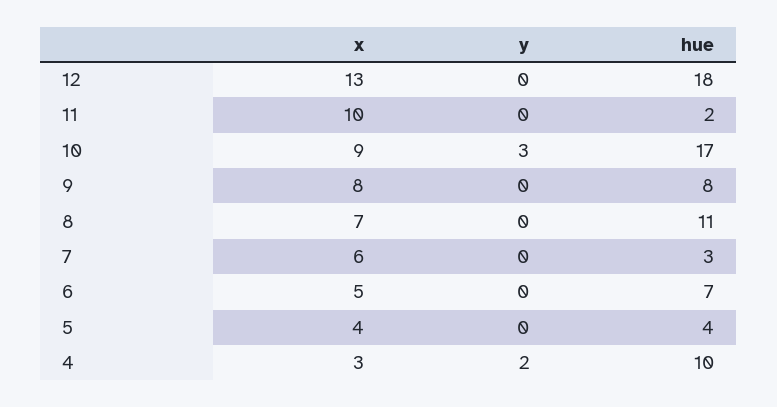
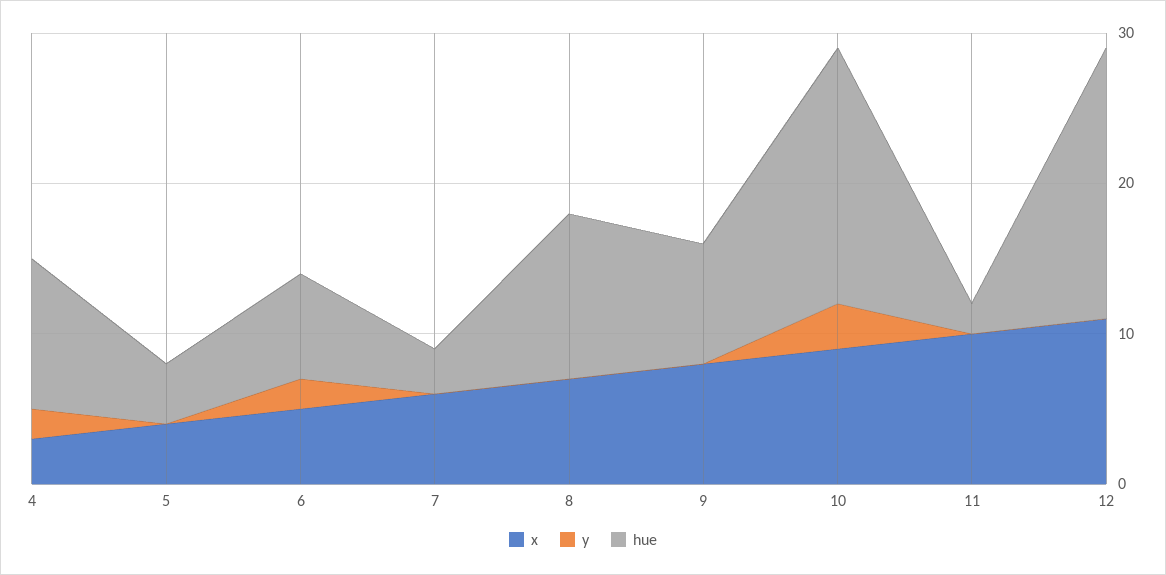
  {
    "x": {
-     "12": 13,
+     "12": 11,
      "11": 10,
      "10": 9,
      "9": 8,
      "8": 7,
      "7": 6,
      "6": 5,
      "5": 4,
      "4": 3
    },
    "y": {
      "12": 0,
      "11": 0,
      "10": 3,
      "9": 0,
      "8": 0,
      "7": 0,
-     "6": 0,
+     "6": 2,
      "5": 0,
      "4": 2
    },
    "hue": {
      "12": 18,
      "11": 2,
      "10": 17,
      "9": 8,
      "8": 11,
      "7": 3,
      "6": 7,
      "5": 4,
      "4": 10
    }
  }

